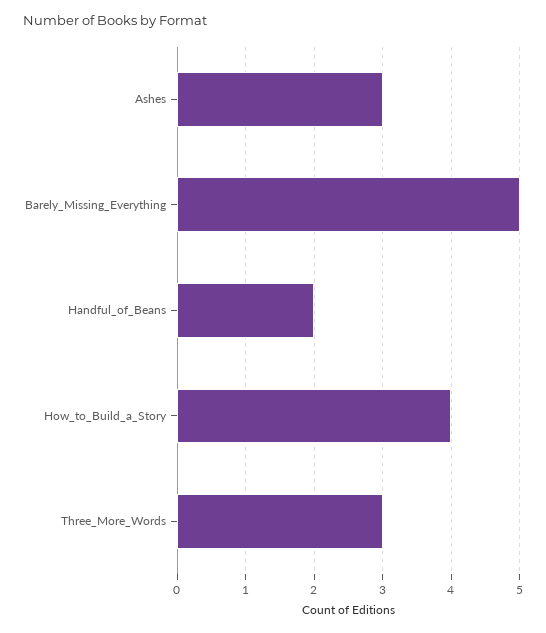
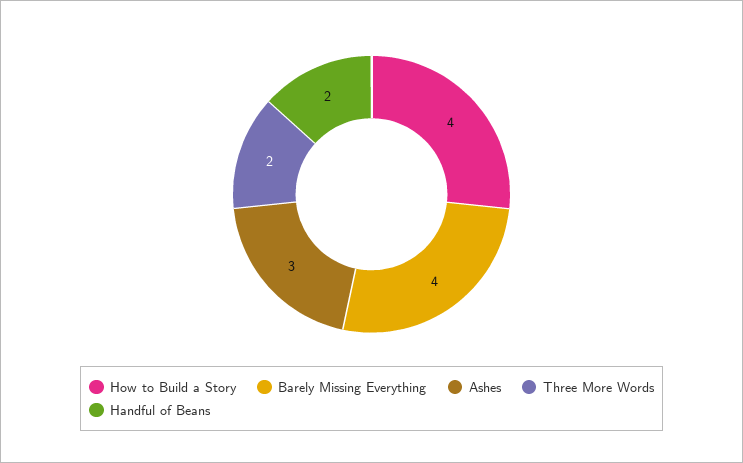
  {
    "Ashes": 3,
-   "Barely_Missing_Everything": 5,
+   "Barely_Missing_Everything": 4,
    "Handful_of_Beans": 2,
    "How_to_Build_a_Story": 4,
-   "Three_More_Words": 3
+   "Three_More_Words": 2
  }

